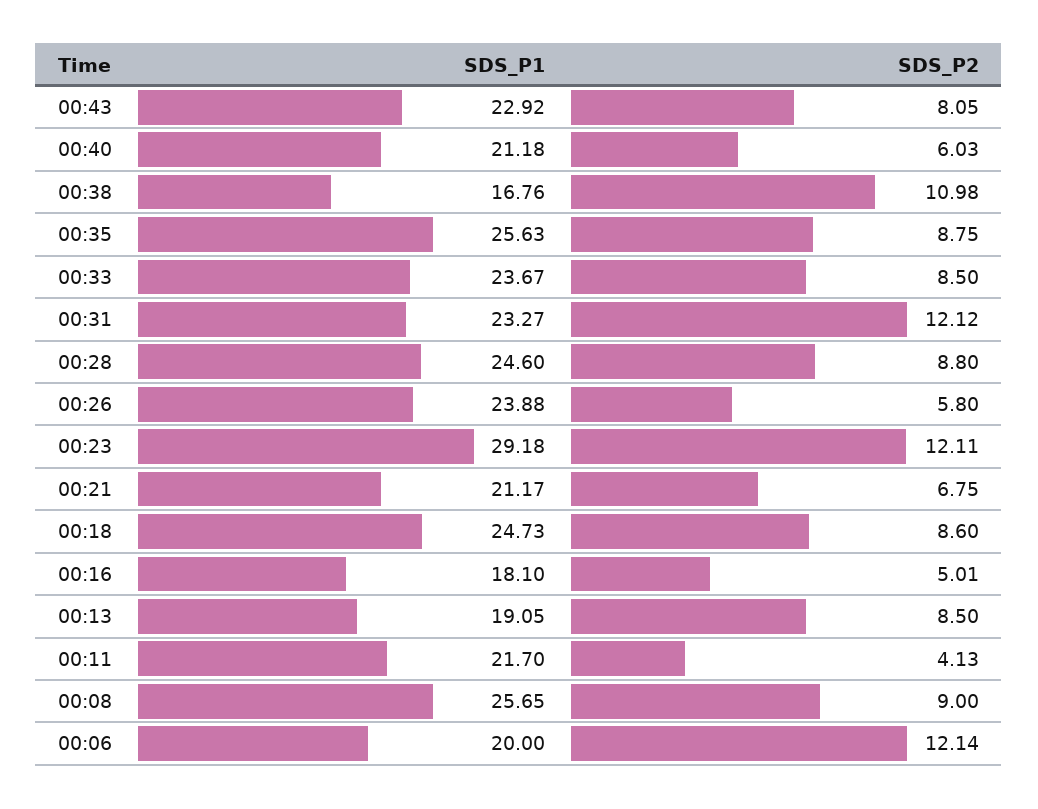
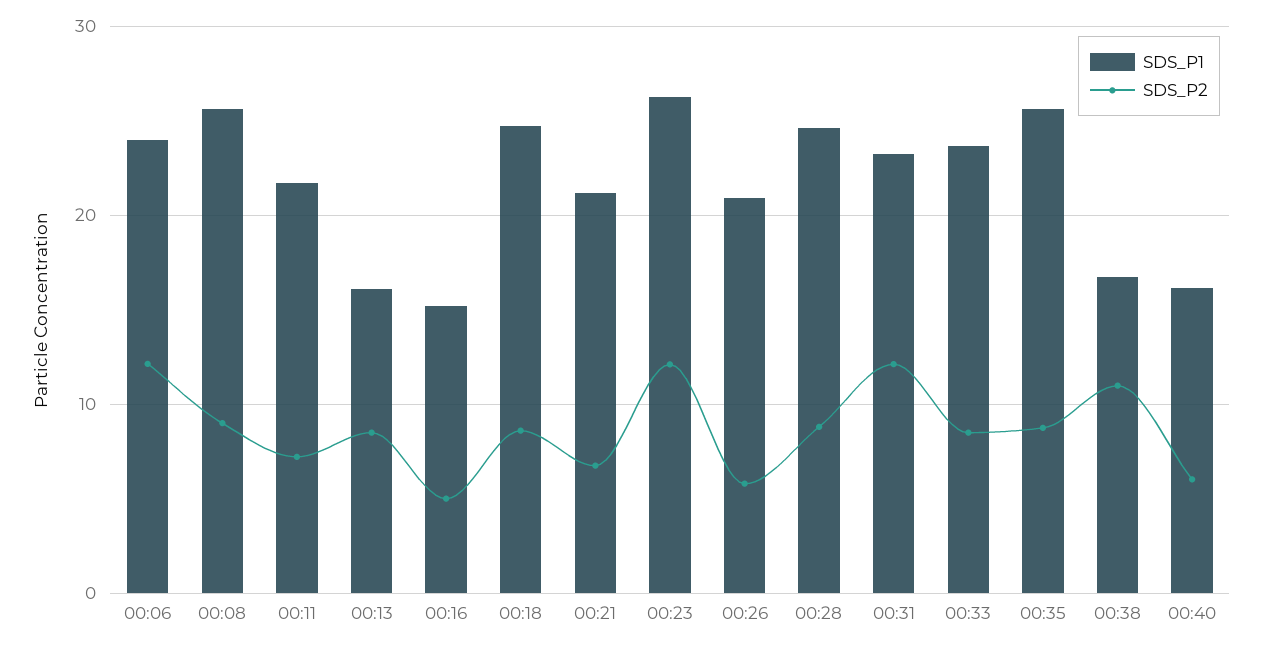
  {
    "SDS_P1": {
-     "00:43": 22.92,
-     "00:40": 21.18,
+     "00:40": 16,
      "00:38": 16.76,
      "00:35": 25.63,
      "00:33": 23.67,
      "00:31": 23.27,
      "00:28": 24.6,
-     "00:26": 23.88,
+     "00:26": 21,
-     "00:23": 29.18,
+     "00:23": 26,
      "00:21": 21.17,
      "00:18": 24.73,
-     "00:16": 18.1,
+     "00:16": 15,
-     "00:13": 19.05,
+     "00:13": 16,
      "00:11": 21.7,
      "00:08": 25.65,
-     "00:06": 20
+     "00:06": 24
    },
    "SDS_P2": {
-     "00:43": 8.05,
      "00:40": 6.03,
      "00:38": 10.98,
      "00:35": 8.75,
      "00:33": 8.5,
      "00:31": 12.12,
      "00:28": 8.8,
      "00:26": 5.8,
      "00:23": 12.11,
      "00:21": 6.75,
      "00:18": 8.6,
      "00:16": 5.01,
      "00:13": 8.5,
-     "00:11": 4.13,
+     "00:11": 7,
      "00:08": 9,
      "00:06": 12.14
    }
  }

